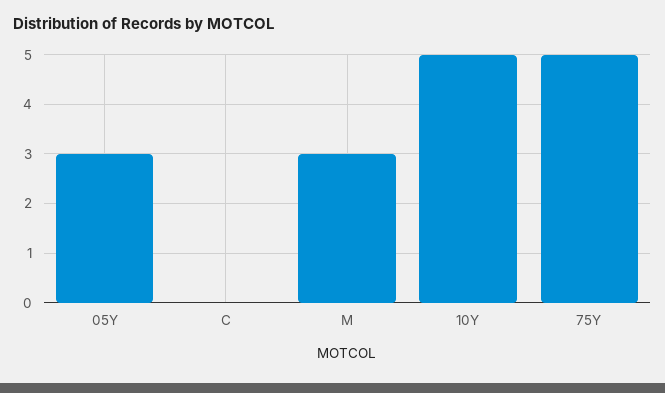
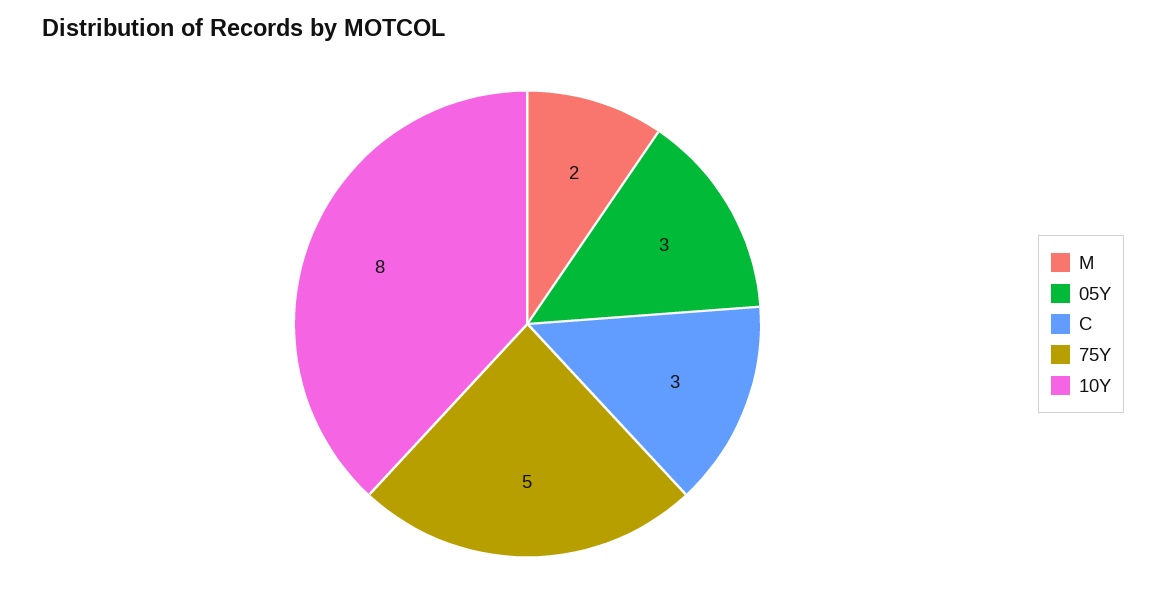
  {
    "05Y": 3,
-   "C": 0,
+   "C": 3,
-   "M": 3,
+   "M": 2,
-   "10Y": 5,
+   "10Y": 8,
    "75Y": 5
  }

